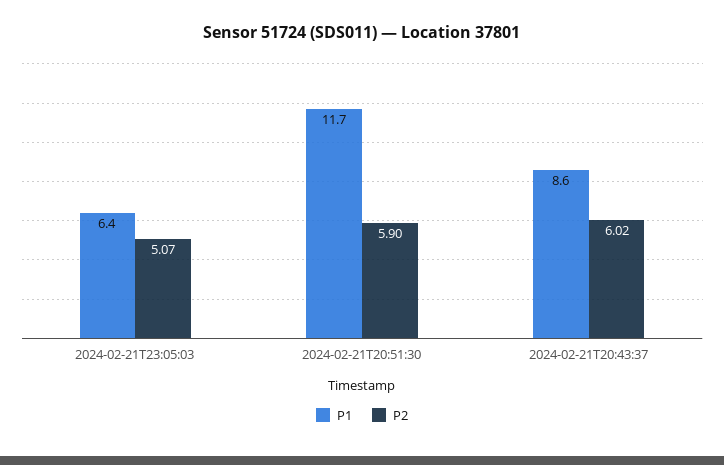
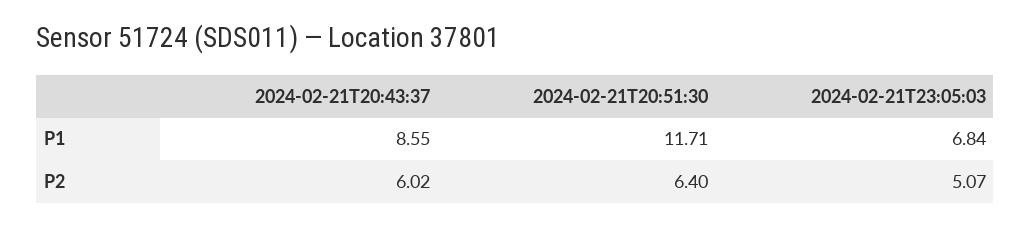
  {
    "P1": {
-     "2024-02-21T23:05:03": 6.4,
+     "2024-02-21T23:05:03": 6.84,
      "2024-02-21T20:51:30": 11.71,
      "2024-02-21T20:43:37": 8.55
    },
    "P2": {
      "2024-02-21T23:05:03": 5.07,
-     "2024-02-21T20:51:30": 5.9,
+     "2024-02-21T20:51:30": 6.4,
      "2024-02-21T20:43:37": 6.02
    }
  }

